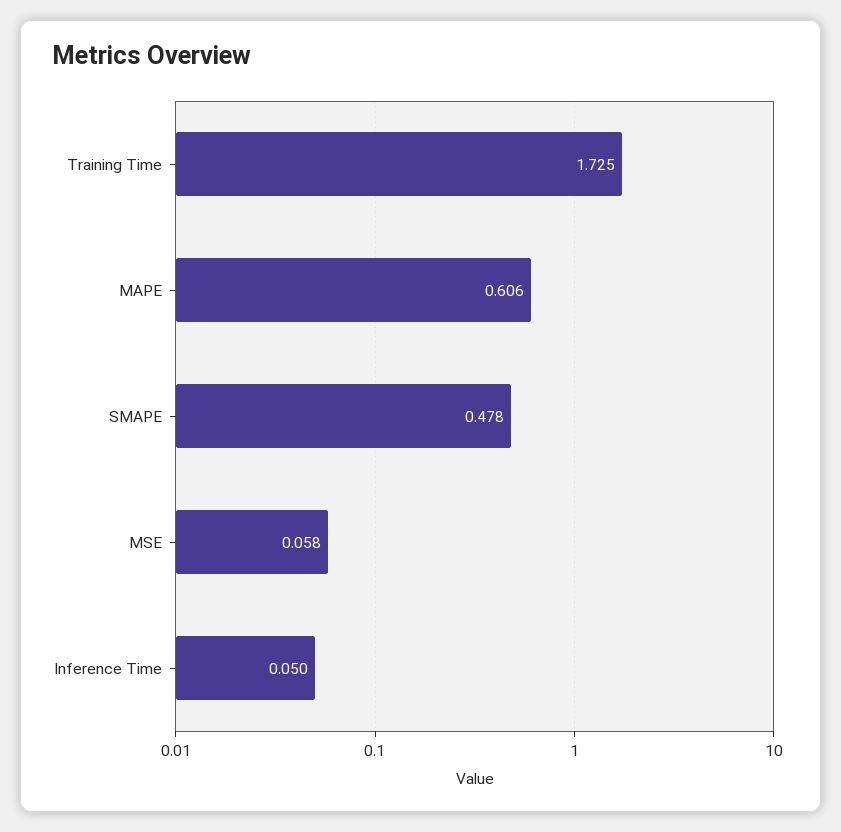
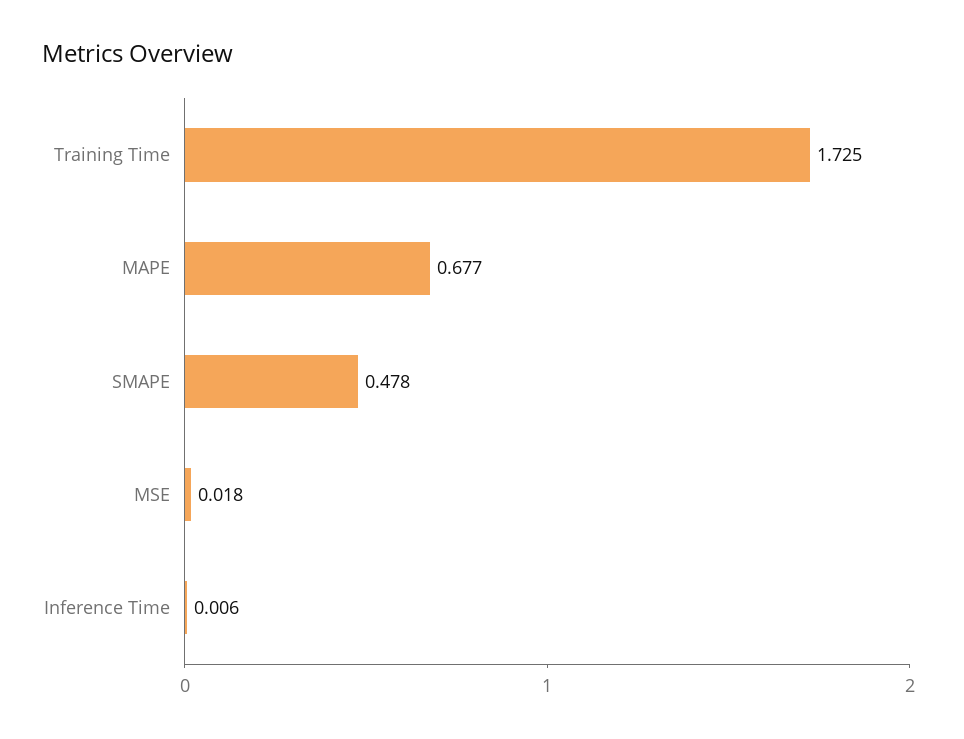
  {
    "Training Time": 1.725,
-   "MAPE": 0.606,
+   "MAPE": 0.677,
    "SMAPE": 0.478,
-   "MSE": 0.058,
+   "MSE": 0.018,
-   "Inference Time": 0.05
+   "Inference Time": 0.006
  }

